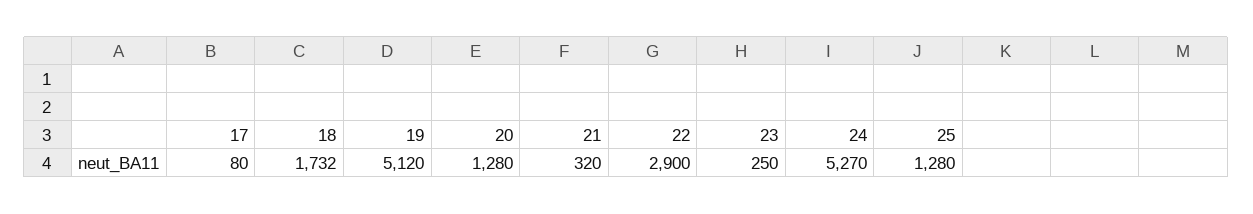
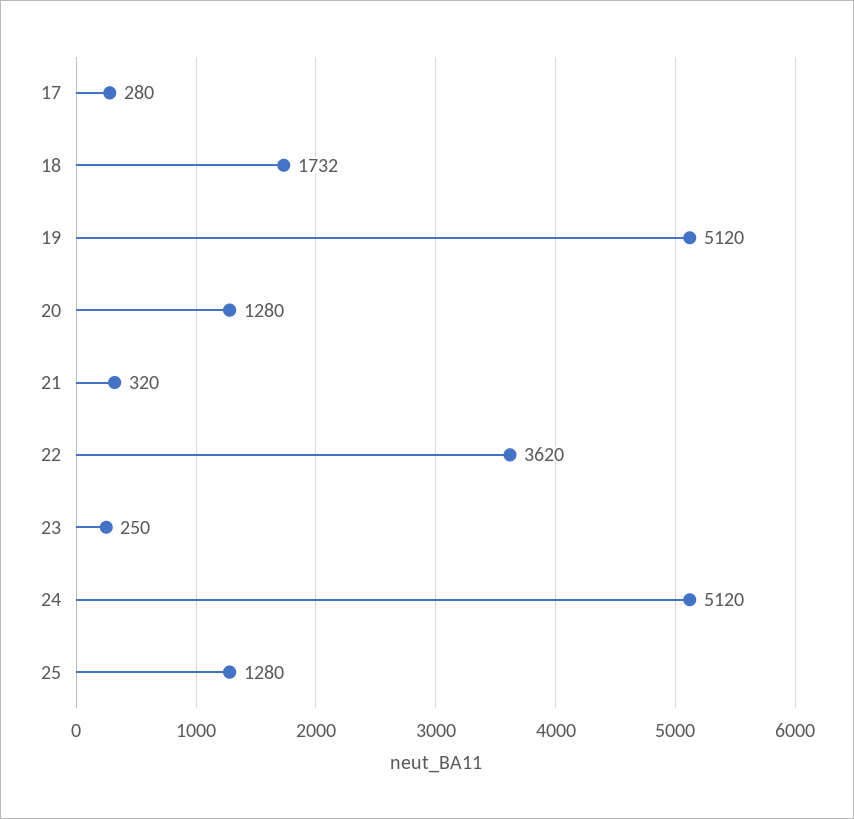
  {
-   "17": 80,
+   "17": 280,
    "18": 1732,
    "19": 5120,
    "20": 1280,
    "21": 320,
-   "22": 2900,
+   "22": 3620,
    "23": 250,
-   "24": 5270,
+   "24": 5120,
    "25": 1280
  }

